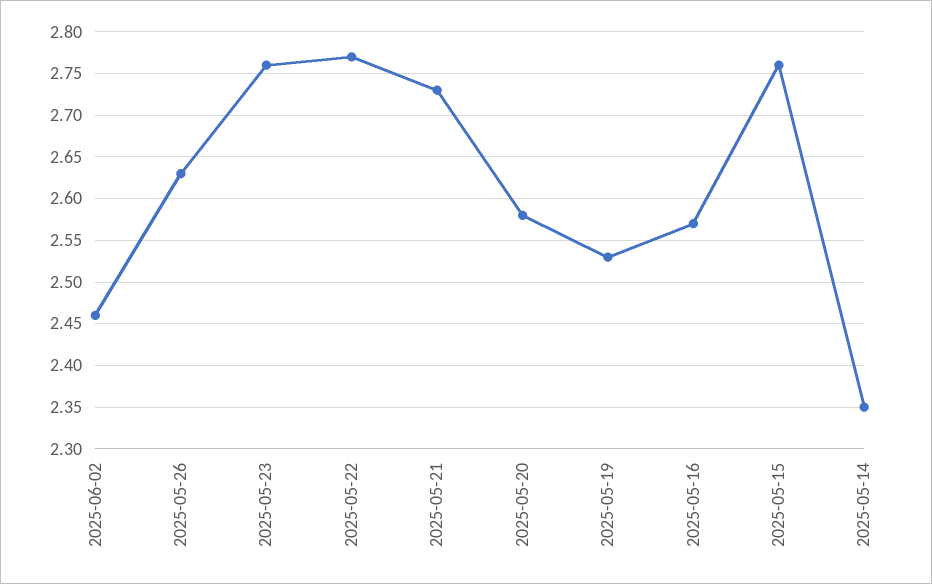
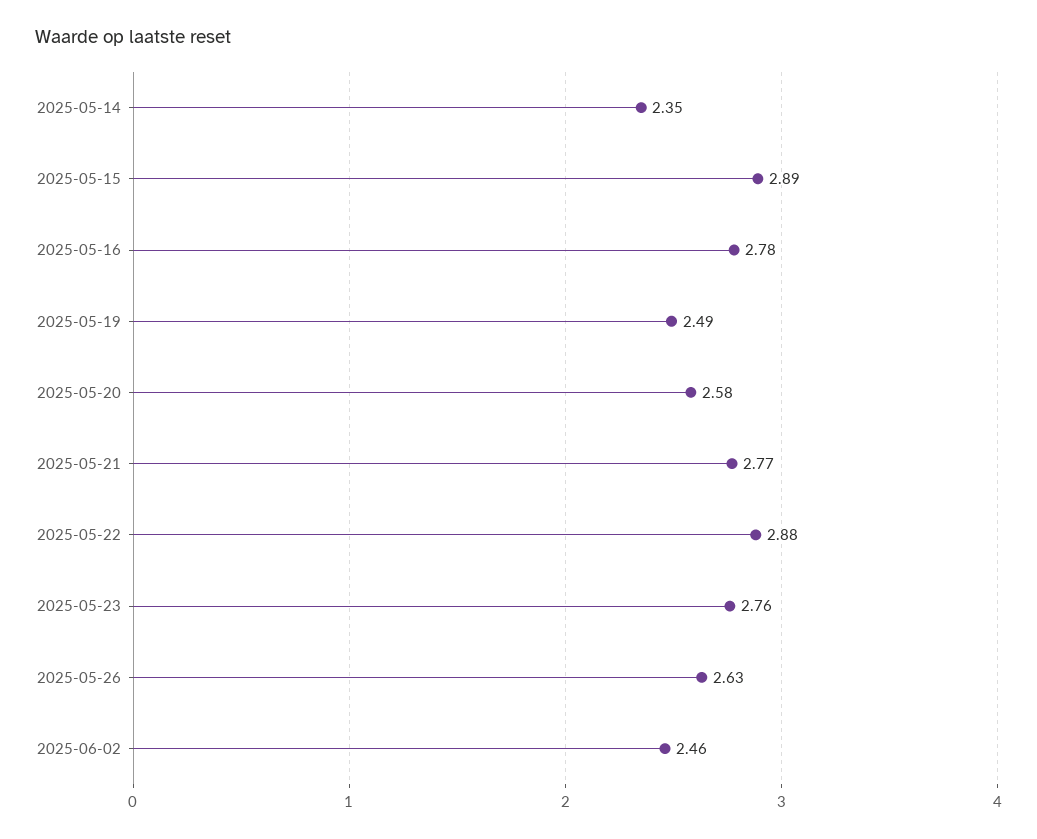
  {
    "2025-06-02": 2.46,
    "2025-05-26": 2.63,
    "2025-05-23": 2.76,
-   "2025-05-22": 2.77,
+   "2025-05-22": 2.88,
-   "2025-05-21": 2.73,
+   "2025-05-21": 2.77,
    "2025-05-20": 2.58,
-   "2025-05-19": 2.53,
+   "2025-05-19": 2.49,
-   "2025-05-16": 2.57,
+   "2025-05-16": 2.78,
-   "2025-05-15": 2.76,
+   "2025-05-15": 2.89,
    "2025-05-14": 2.35
  }

